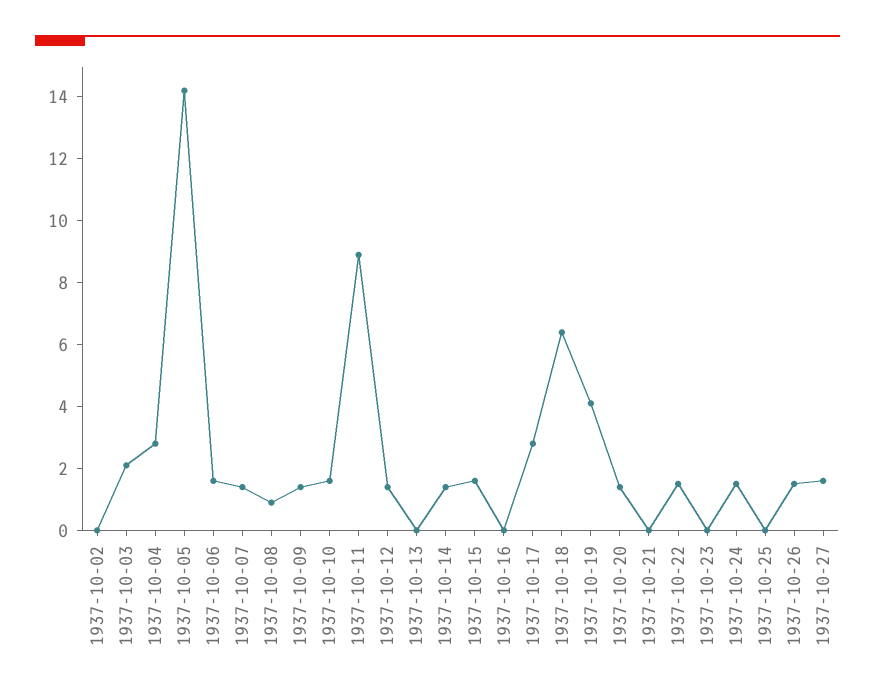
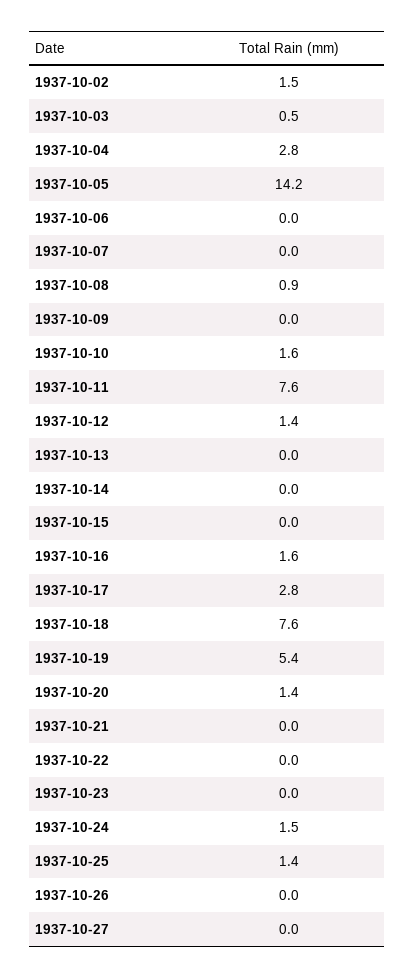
  {
-   "1937-10-02": 0,
+   "1937-10-02": 1.5,
-   "1937-10-03": 2,
+   "1937-10-03": 0.5,
    "1937-10-04": 2.8,
    "1937-10-05": 14.2,
-   "1937-10-06": 1.5,
+   "1937-10-06": 0,
-   "1937-10-07": 1.5,
+   "1937-10-07": 0,
    "1937-10-08": 0.9,
-   "1937-10-09": 1.5,
+   "1937-10-09": 0,
    "1937-10-10": 1.6,
-   "1937-10-11": 9,
+   "1937-10-11": 7.6,
    "1937-10-12": 1.4,
    "1937-10-13": 0,
-   "1937-10-14": 1.5,
+   "1937-10-14": 0,
-   "1937-10-15": 1.5,
+   "1937-10-15": 0,
-   "1937-10-16": 0,
+   "1937-10-16": 1.6,
    "1937-10-17": 2.8,
-   "1937-10-18": 6.5,
+   "1937-10-18": 7.6,
-   "1937-10-19": 4,
+   "1937-10-19": 5.4,
    "1937-10-20": 1.4,
    "1937-10-21": 0,
-   "1937-10-22": 1.5,
+   "1937-10-22": 0,
    "1937-10-23": 0,
    "1937-10-24": 1.5,
-   "1937-10-25": 0,
+   "1937-10-25": 1.4,
-   "1937-10-26": 1.5,
+   "1937-10-26": 0,
-   "1937-10-27": 1.5
+   "1937-10-27": 0
  }

